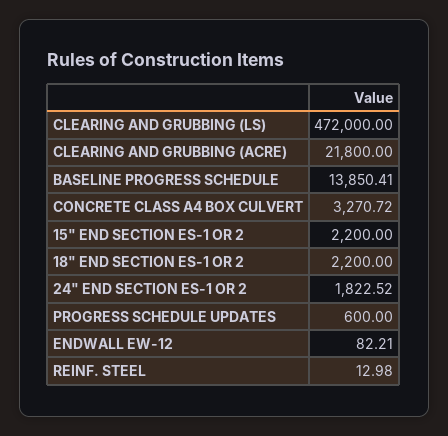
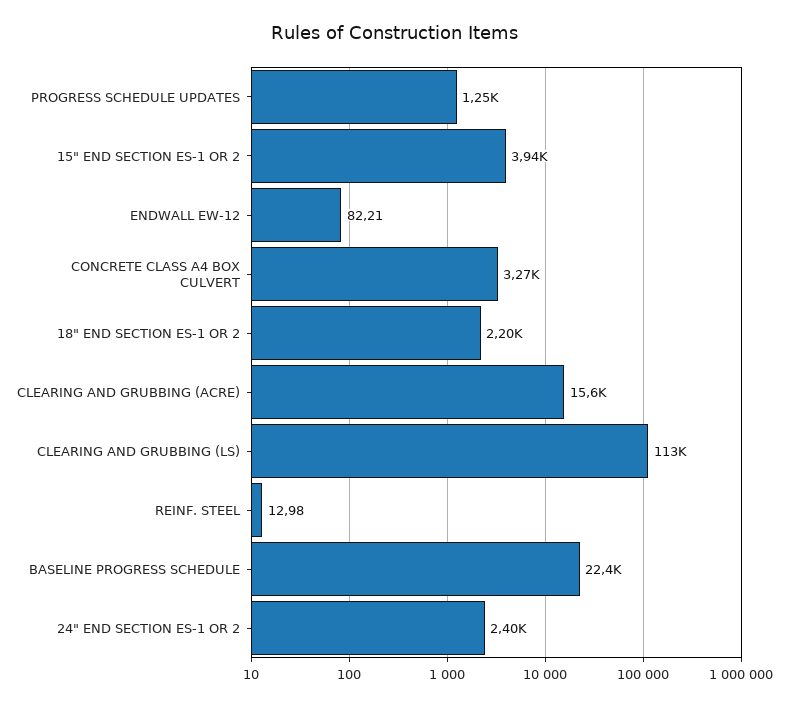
  {
-   "CLEARING AND GRUBBING (LS)": 472000,
+   "CLEARING AND GRUBBING (LS)": 113000,
-   "CLEARING AND GRUBBING (ACRE)": 21800,
+   "CLEARING AND GRUBBING (ACRE)": 15600,
-   "BASELINE PROGRESS SCHEDULE": 13850.41,
+   "BASELINE PROGRESS SCHEDULE": 22400,
    "CONCRETE CLASS A4 BOX CULVERT": 3270.72,
-   "15\" END SECTION ES-1 OR 2": 2200,
+   "15\" END SECTION ES-1 OR 2": 3940,
    "18\" END SECTION ES-1 OR 2": 2200,
-   "24\" END SECTION ES-1 OR 2": 1822.52,
+   "24\" END SECTION ES-1 OR 2": 2400,
-   "PROGRESS SCHEDULE UPDATES": 600,
+   "PROGRESS SCHEDULE UPDATES": 1250,
    "ENDWALL EW-12": 82.21,
    "REINF. STEEL": 12.98
  }

